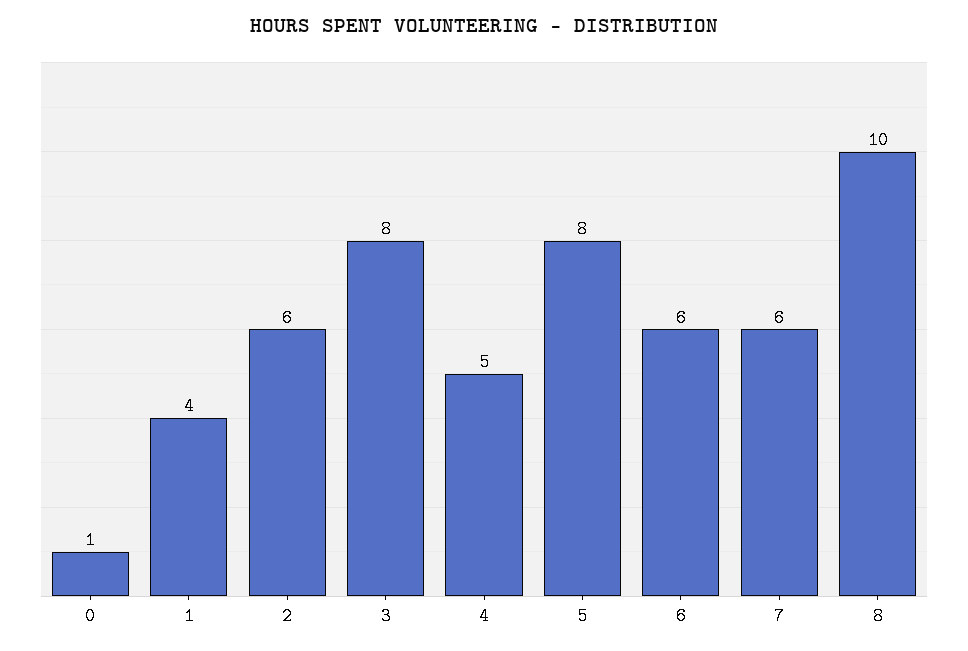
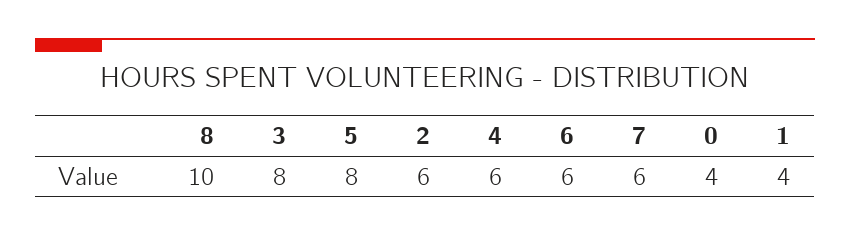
  {
-   "0": 1,
+   "0": 4,
    "1": 4,
    "2": 6,
    "3": 8,
-   "4": 5,
+   "4": 6,
    "5": 8,
    "6": 6,
    "7": 6,
    "8": 10
  }

